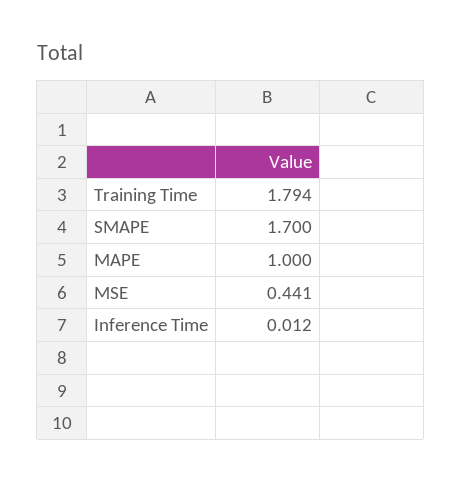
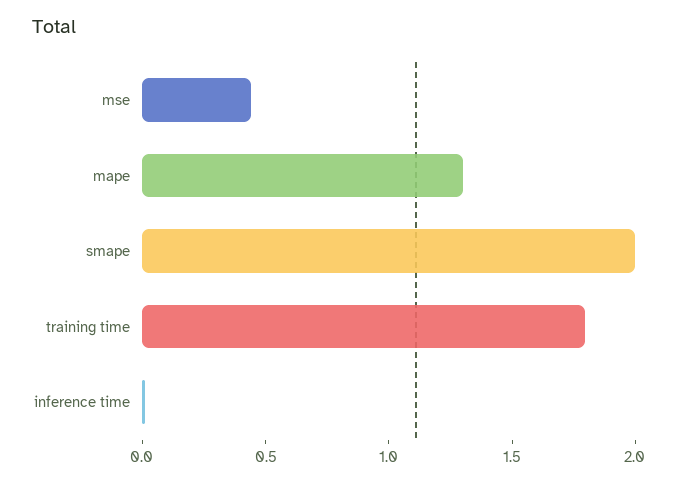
  {
    "Training Time": 1.794,
-   "SMAPE": 1.7,
+   "SMAPE": 2,
-   "MAPE": 1,
+   "MAPE": 1.3,
    "MSE": 0.441,
    "Inference Time": 0.012
  }

